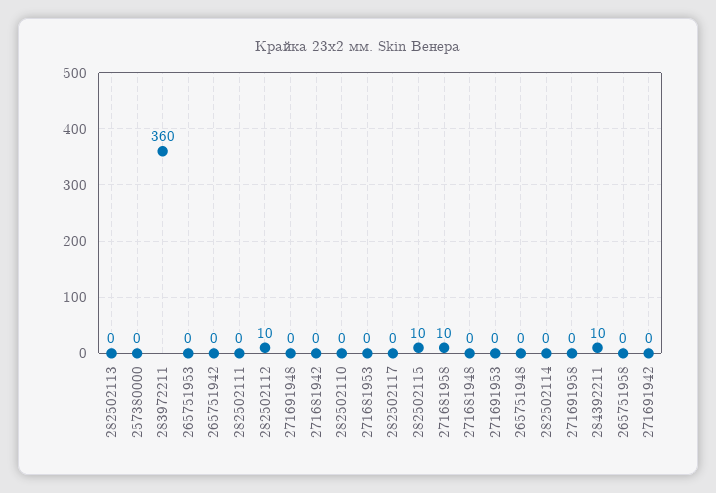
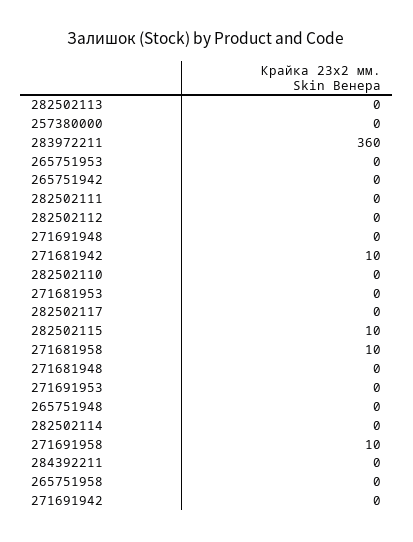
  {
    "282502113": 0,
    "257380000": 0,
    "283972211": 360,
    "265751953": 0,
    "265751942": 0,
    "282502111": 0,
-   "282502112": 10,
+   "282502112": 0,
    "271691948": 0,
-   "271681942": 0,
+   "271681942": 10,
    "282502110": 0,
    "271681953": 0,
    "282502117": 0,
    "282502115": 10,
    "271681958": 10,
    "271681948": 0,
    "271691953": 0,
    "265751948": 0,
    "282502114": 0,
-   "271691958": 0,
+   "271691958": 10,
-   "284392211": 10,
+   "284392211": 0,
    "265751958": 0,
    "271691942": 0
  }

